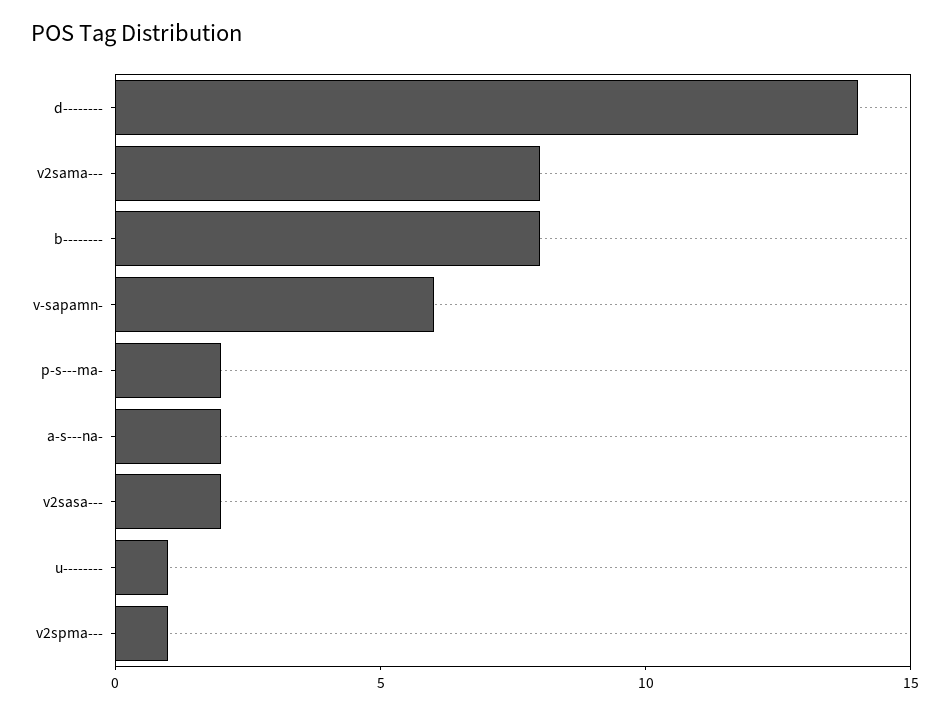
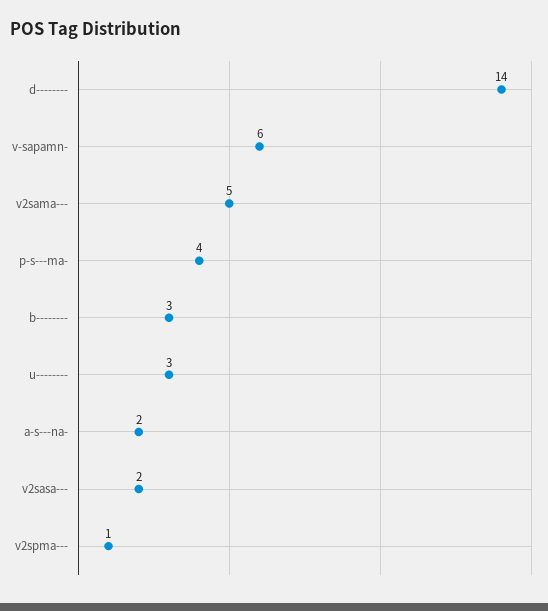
  {
    "d--------": 14,
-   "v2sama---": 8,
+   "v2sama---": 5,
-   "b--------": 8,
+   "b--------": 3,
    "v-sapamn-": 6,
-   "p-s---ma-": 2,
+   "p-s---ma-": 4,
    "a-s---na-": 2,
    "v2sasa---": 2,
-   "u--------": 1,
+   "u--------": 3,
    "v2spma---": 1
  }

